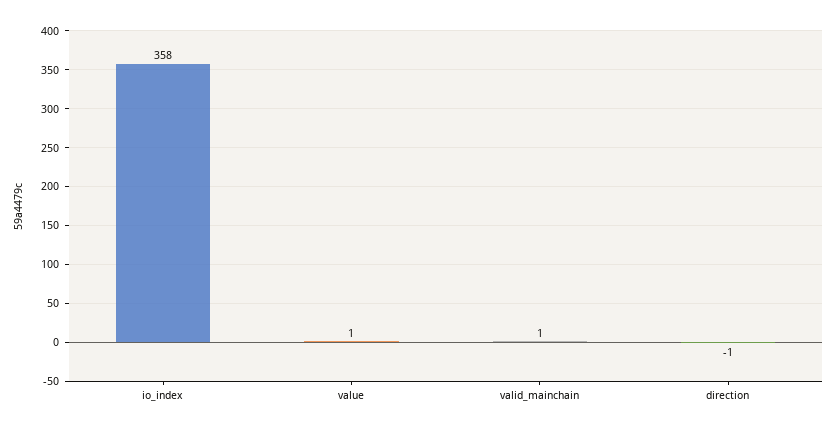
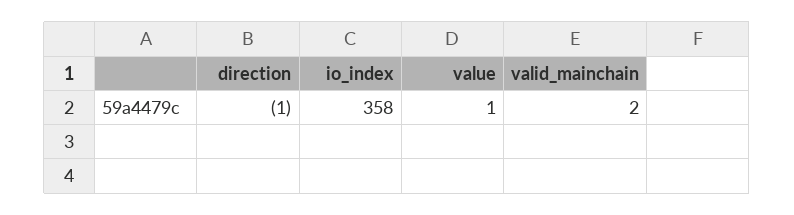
  {
    "io_index": 358,
    "value": 1,
-   "valid_mainchain": 1,
+   "valid_mainchain": 2,
    "direction": -1
  }

